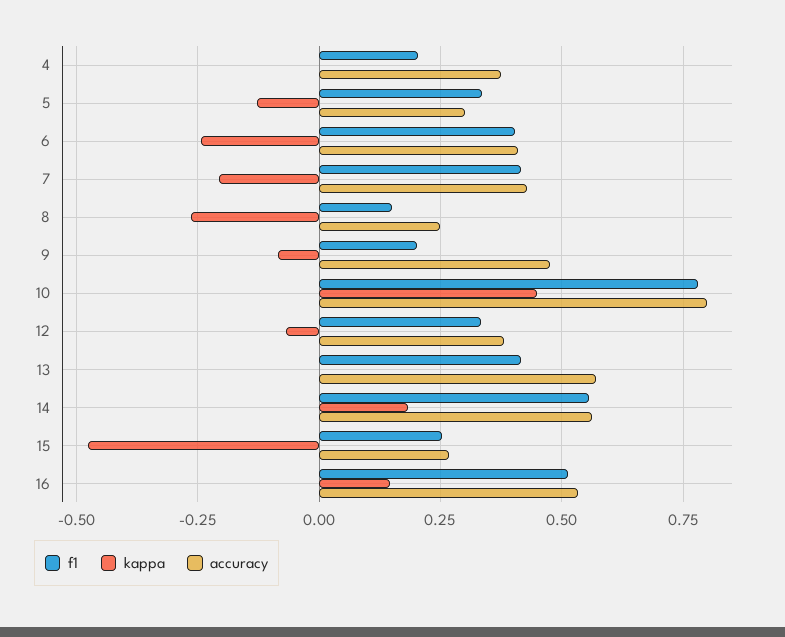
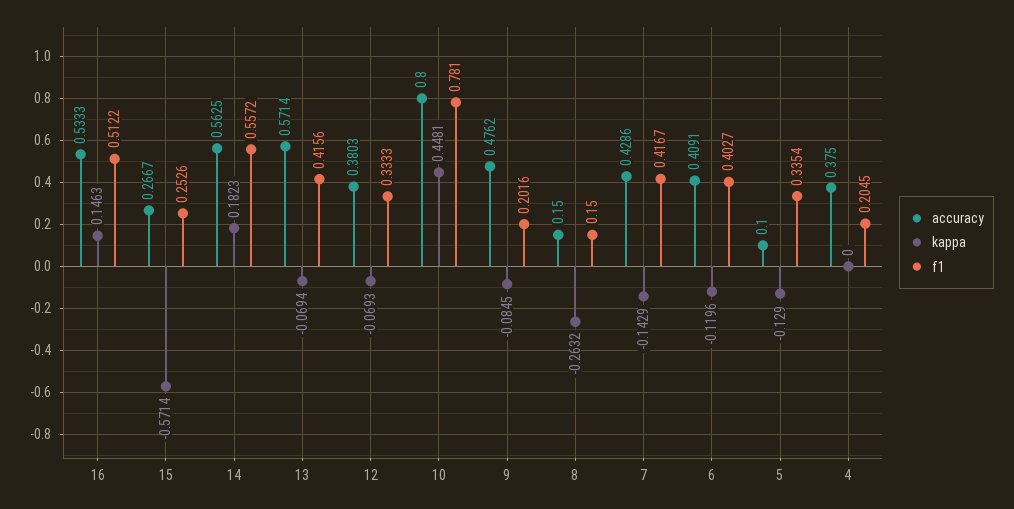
  {
    "f1": {
      "4": 0.2045,
      "5": 0.3354,
      "6": 0.4027,
      "7": 0.4167,
      "8": 0.15,
      "9": 0.2016,
      "10": 0.781,
      "12": 0.3333,
      "13": 0.4156,
      "14": 0.5572,
      "15": 0.2526,
      "16": 0.5122
    },
    "kappa": {
      "4": 0,
      "5": -0.129,
-     "6": -0.25,
+     "6": -0.1196,
-     "7": -0.2,
+     "7": -0.1429,
      "8": -0.2632,
      "9": -0.0845,
      "10": 0.4481,
      "12": -0.0693,
-     "13": 0,
+     "13": -0.0694,
      "14": 0.1823,
-     "15": -0.475,
+     "15": -0.5714,
      "16": 0.1463
    },
    "accuracy": {
      "4": 0.375,
-     "5": 0.3,
+     "5": 0.1,
      "6": 0.4091,
      "7": 0.4286,
-     "8": 0.25,
+     "8": 0.15,
      "9": 0.4762,
      "10": 0.8,
      "12": 0.3803,
      "13": 0.5714,
      "14": 0.5625,
      "15": 0.2667,
      "16": 0.5333
    }
  }

